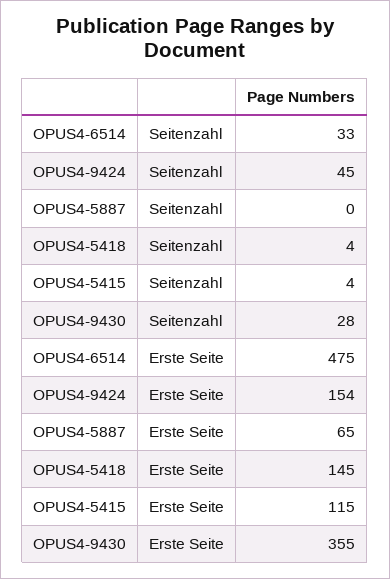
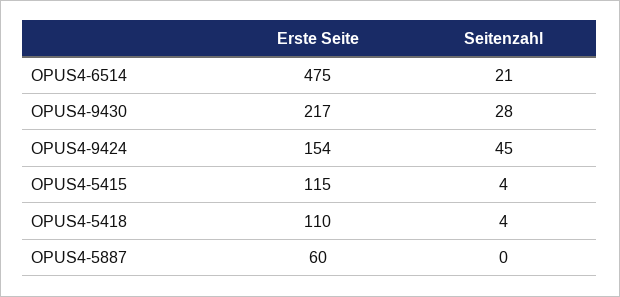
  {
    "OPUS4-6514": {
-     "Seitenzahl": 33,
+     "Seitenzahl": 21,
      "Erste Seite": 475
    },
    "OPUS4-9424": {
      "Seitenzahl": 45,
      "Erste Seite": 154
    },
    "OPUS4-5887": {
      "Seitenzahl": 0,
-     "Erste Seite": 65
+     "Erste Seite": 60
    },
    "OPUS4-5418": {
      "Seitenzahl": 4,
-     "Erste Seite": 145
+     "Erste Seite": 110
    },
    "OPUS4-5415": {
      "Seitenzahl": 4,
      "Erste Seite": 115
    },
    "OPUS4-9430": {
      "Seitenzahl": 28,
-     "Erste Seite": 355
+     "Erste Seite": 217
    }
  }

